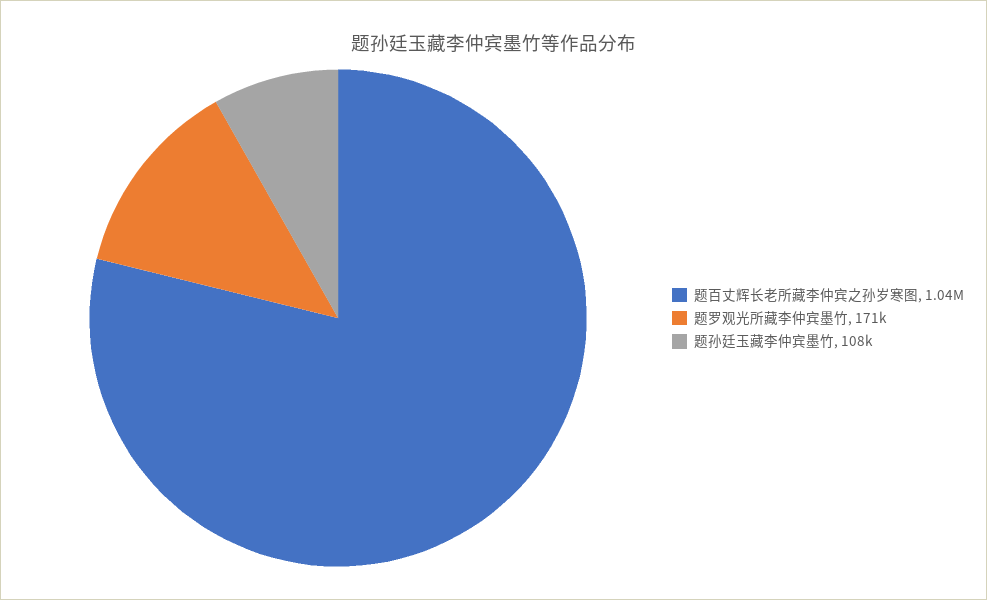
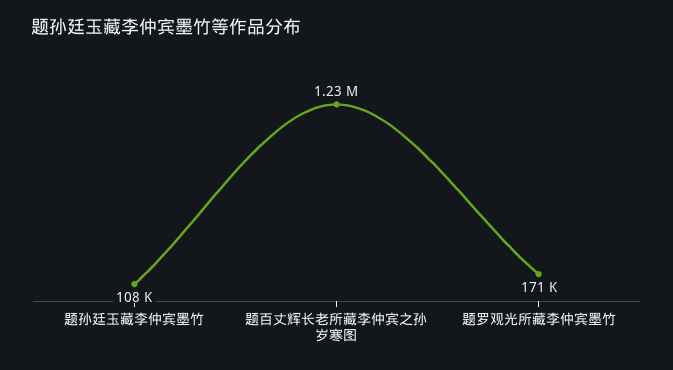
  {
-   "题百丈辉长老所藏李仲宾之孙岁寒图": 1040000,
+   "题百丈辉长老所藏李仲宾之孙岁寒图": 1230000,
    "题罗观光所藏李仲宾墨竹": 171000,
    "题孙廷玉藏李仲宾墨竹": 108000
  }

